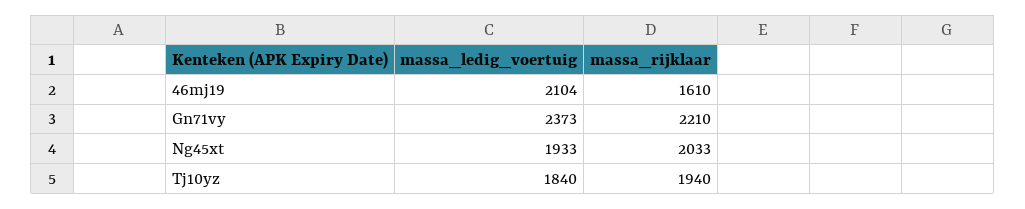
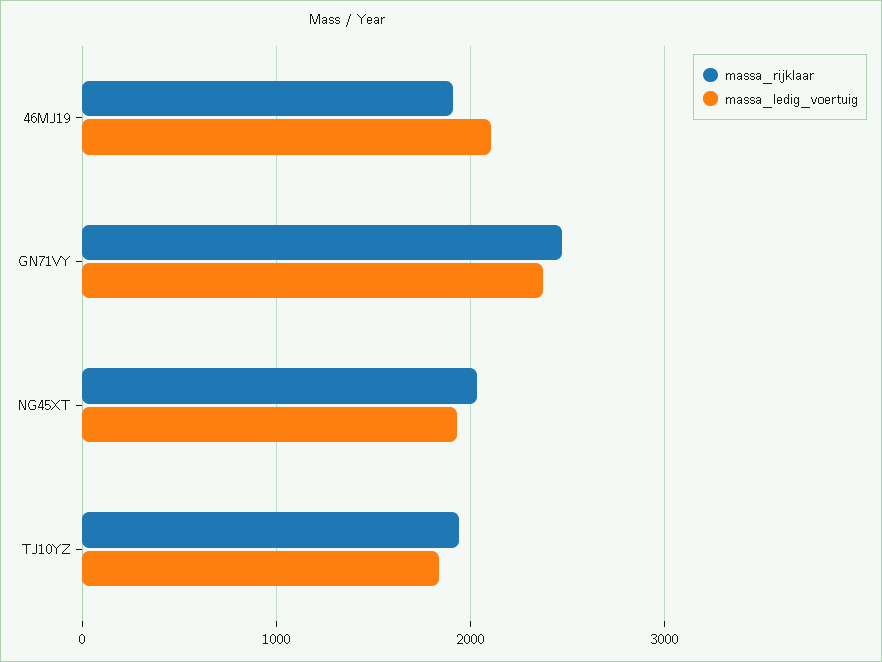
  {
    "massa_ledig_voertuig": {
      "46mj19": 2104,
      "Gn71vy": 2373,
      "Ng45xt": 1933,
      "Tj10yz": 1840
    },
    "massa_rijklaar": {
-     "46mj19": 1610,
+     "46mj19": 1900,
-     "Gn71vy": 2210,
+     "Gn71vy": 2500,
      "Ng45xt": 2033,
      "Tj10yz": 1940
    }
  }

